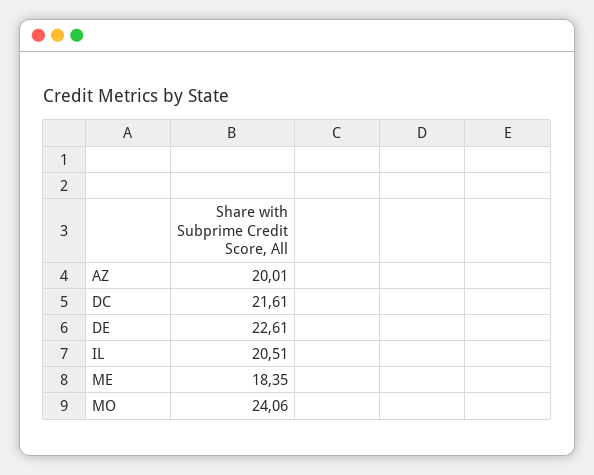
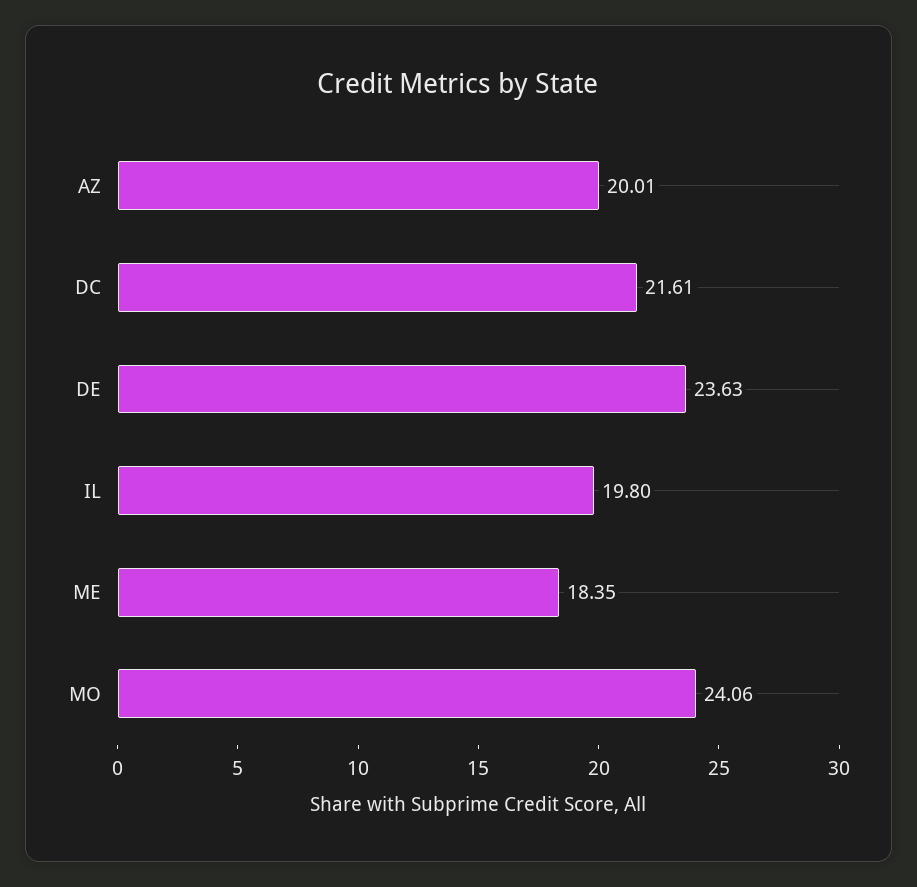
  {
    "AZ": 20.01,
    "DC": 21.61,
-   "DE": 22.61,
+   "DE": 23.63,
-   "IL": 20.51,
+   "IL": 19.8,
    "ME": 18.35,
    "MO": 24.06
  }

